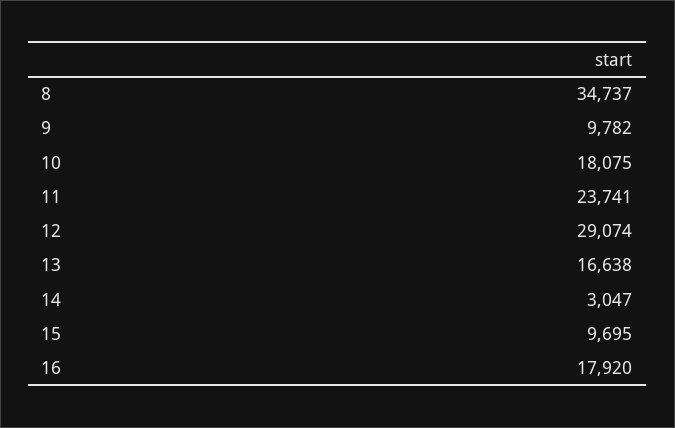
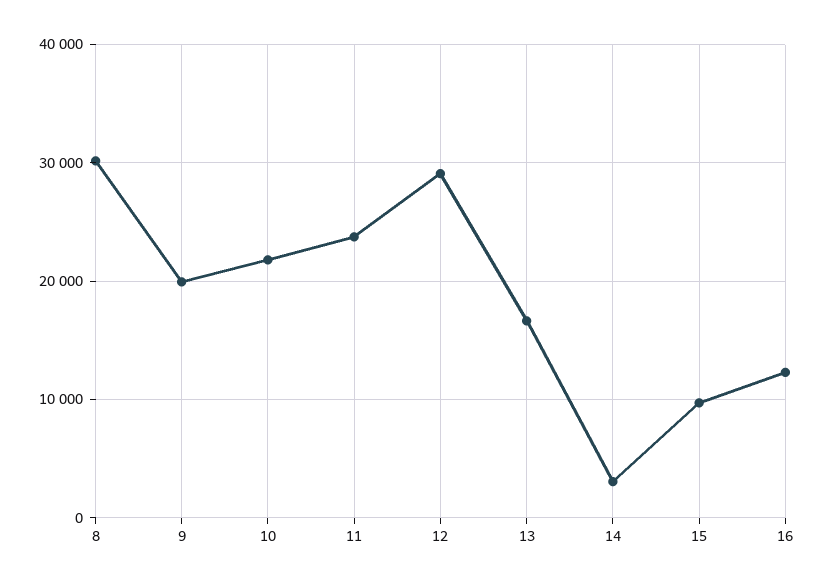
  {
-   "8": 34737,
+   "8": 30000,
-   "9": 9782,
+   "9": 20000,
-   "10": 18075,
+   "10": 22000,
    "11": 23741,
    "12": 29074,
    "13": 16638,
    "14": 3047,
    "15": 9695,
-   "16": 17920
+   "16": 12000
  }

